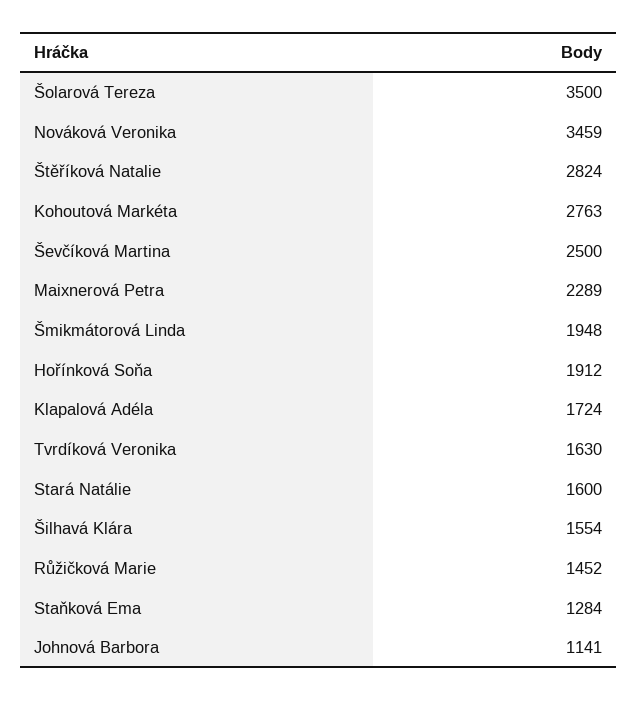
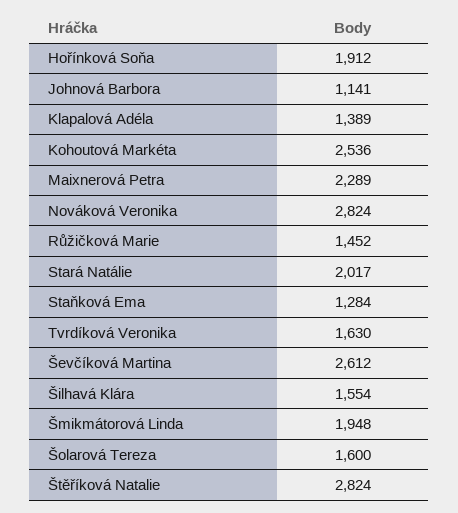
  {
-   "Šolarová Tereza": 3500,
+   "Šolarová Tereza": 1600,
-   "Nováková Veronika": 3459,
+   "Nováková Veronika": 2824,
    "Štěříková Natalie": 2824,
-   "Kohoutová Markéta": 2763,
+   "Kohoutová Markéta": 2536,
-   "Ševčíková Martina": 2500,
+   "Ševčíková Martina": 2612,
    "Maixnerová Petra": 2289,
    "Šmikmátorová Linda": 1948,
    "Hořínková Soňa": 1912,
-   "Klapalová Adéla": 1724,
+   "Klapalová Adéla": 1389,
    "Tvrdíková Veronika": 1630,
-   "Stará Natálie": 1600,
+   "Stará Natálie": 2017,
    "Šilhavá Klára": 1554,
    "Růžičková Marie": 1452,
    "Staňková Ema": 1284,
    "Johnová Barbora": 1141
  }

